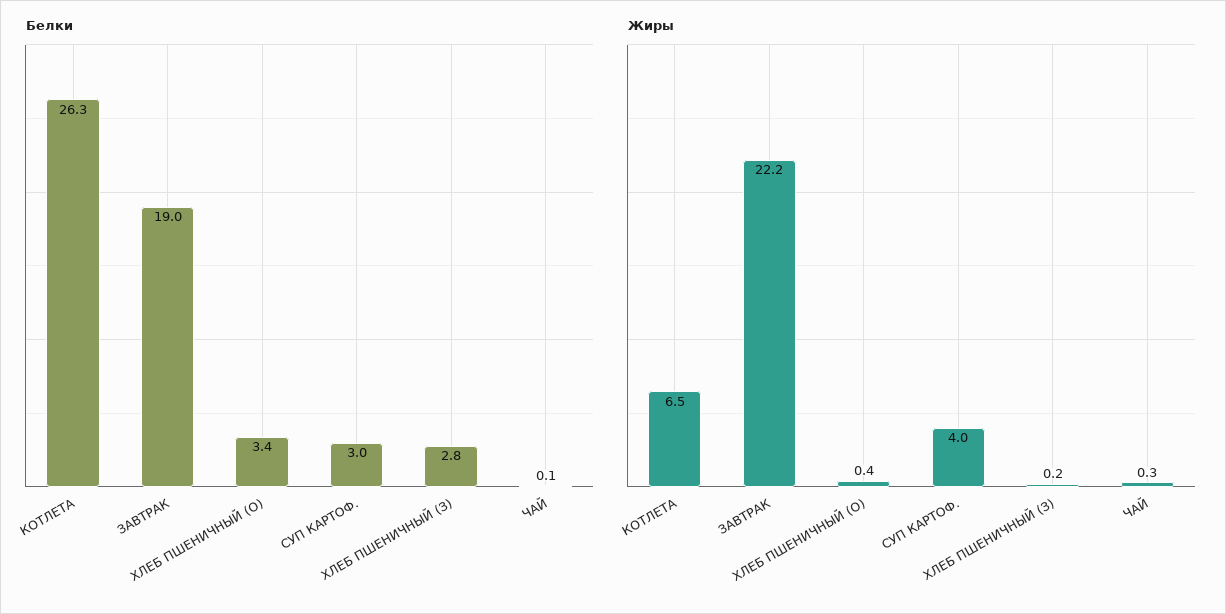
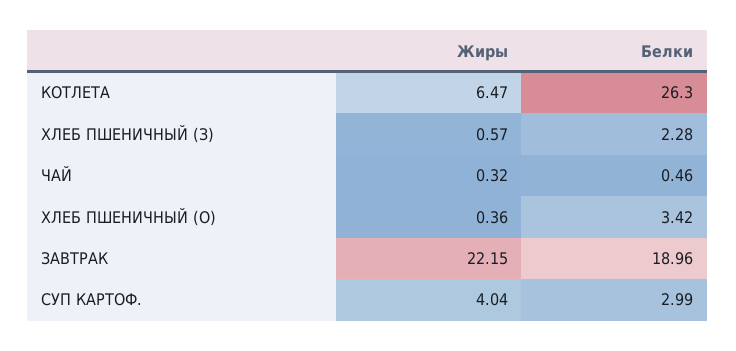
  {
    "Белки": {
      "КОТЛЕТА": 26.3,
      "ЗАВТРАК": 18.96,
      "ХЛЕБ ПШЕНИЧНЫЙ (О)": 3.42,
      "СУП КАРТОФ.": 2.99,
-     "ХЛЕБ ПШЕНИЧНЫЙ (З)": 2.8,
+     "ХЛЕБ ПШЕНИЧНЫЙ (З)": 2.28,
-     "ЧАЙ": 0.1
+     "ЧАЙ": 0.46
    },
    "Жиры": {
      "КОТЛЕТА": 6.47,
      "ЗАВТРАК": 22.15,
      "ХЛЕБ ПШЕНИЧНЫЙ (О)": 0.36,
      "СУП КАРТОФ.": 4.04,
-     "ХЛЕБ ПШЕНИЧНЫЙ (З)": 0.2,
+     "ХЛЕБ ПШЕНИЧНЫЙ (З)": 0.57,
      "ЧАЙ": 0.32
    }
  }

